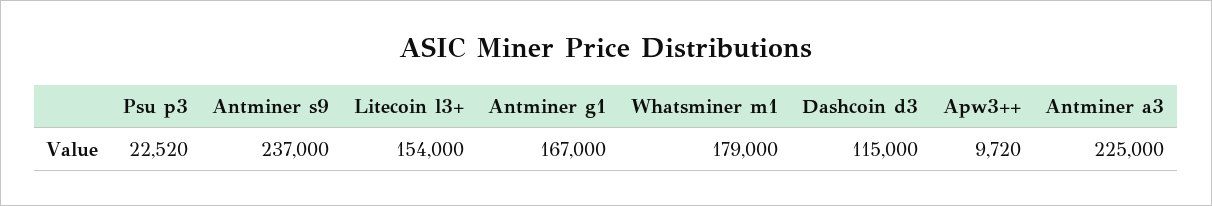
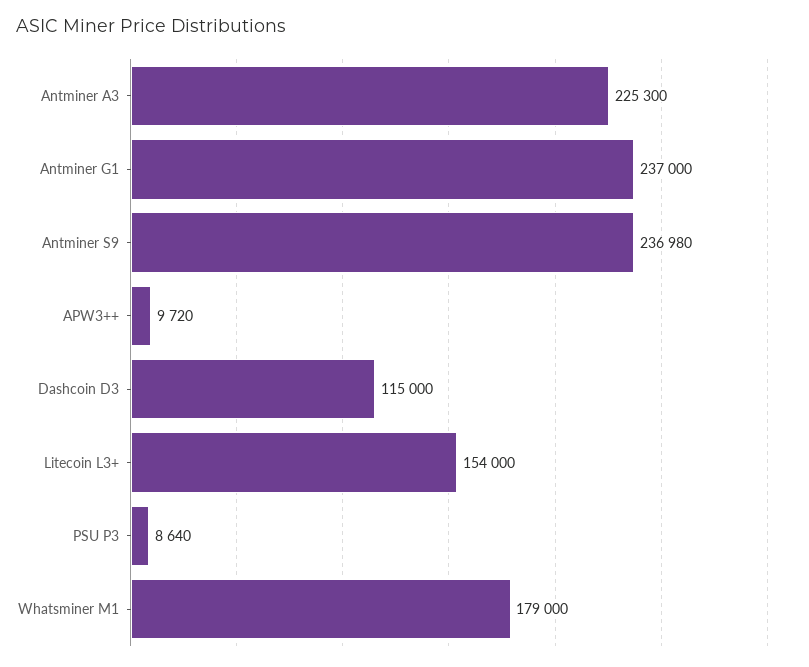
  {
-   "Psu p3": 22520,
+   "Psu p3": 8640,
-   "Antminer s9": 237000,
+   "Antminer s9": 236980,
    "Litecoin l3+": 154000,
-   "Antminer g1": 167000,
+   "Antminer g1": 237000,
    "Whatsminer m1": 179000,
    "Dashcoin d3": 115000,
    "Apw3++": 9720,
-   "Antminer a3": 225000
+   "Antminer a3": 225300
  }

